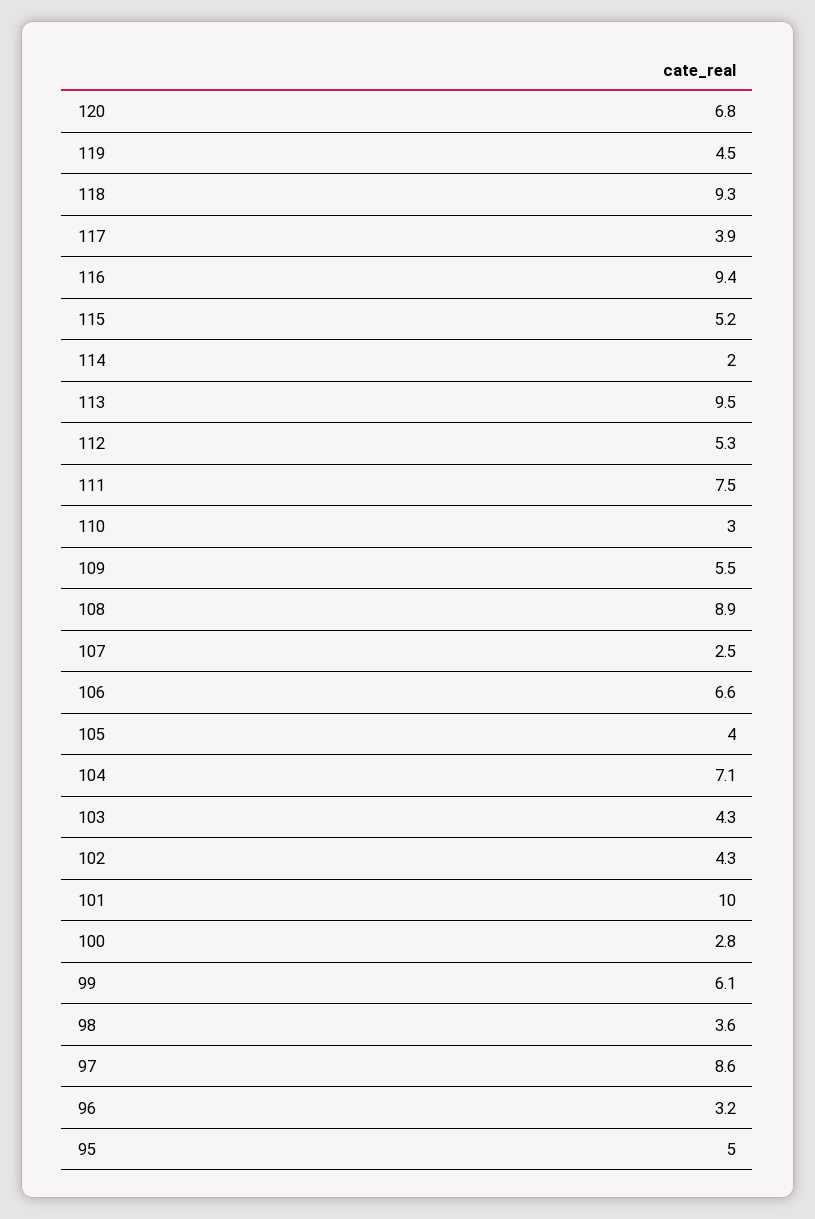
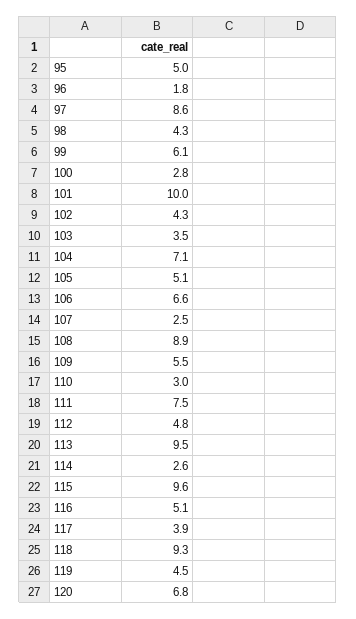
  {
    "120": 6.8,
    "119": 4.5,
    "118": 9.3,
    "117": 3.9,
-   "116": 9.4,
+   "116": 5.1,
-   "115": 5.2,
+   "115": 9.6,
-   "114": 2,
+   "114": 2.6,
    "113": 9.5,
-   "112": 5.3,
+   "112": 4.8,
    "111": 7.5,
    "110": 3,
    "109": 5.5,
    "108": 8.9,
    "107": 2.5,
    "106": 6.6,
-   "105": 4,
+   "105": 5.1,
    "104": 7.1,
-   "103": 4.3,
+   "103": 3.5,
    "102": 4.3,
    "101": 10,
    "100": 2.8,
    "99": 6.1,
-   "98": 3.6,
+   "98": 4.3,
    "97": 8.6,
-   "96": 3.2,
+   "96": 1.8,
    "95": 5
  }

